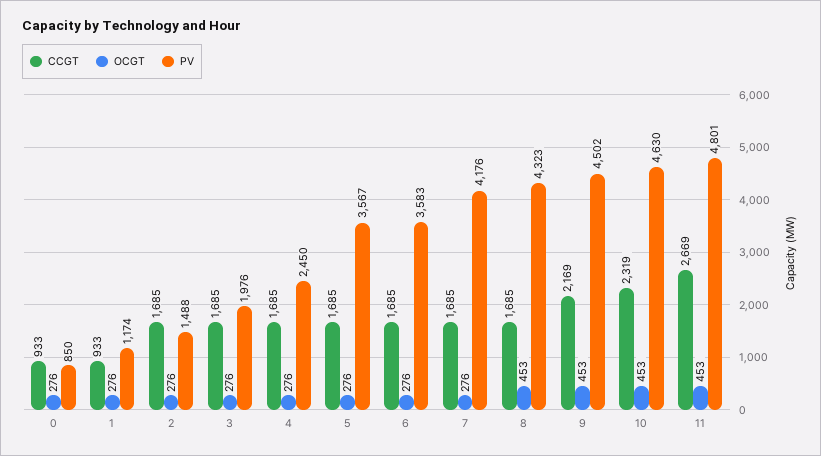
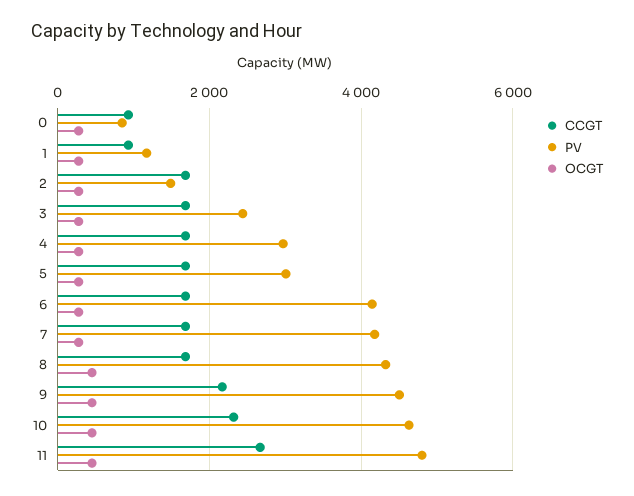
  {
    "CCGT": {
      "0": 933,
      "1": 933,
      "2": 1685,
      "3": 1685,
      "4": 1685,
      "5": 1685,
      "6": 1685,
      "7": 1685,
      "8": 1685,
      "9": 2169,
      "10": 2319,
      "11": 2669
    },
    "OCGT": {
      "0": 276,
      "1": 276,
      "2": 276,
      "3": 276,
      "4": 276,
      "5": 276,
      "6": 276,
      "7": 276,
      "8": 453,
      "9": 453,
      "10": 453,
      "11": 453
    },
    "PV": {
      "0": 850,
      "1": 1174,
      "2": 1488,
-     "3": 1976,
+     "3": 2400,
-     "4": 2450,
+     "4": 3000,
-     "5": 3567,
+     "5": 3000,
-     "6": 3583,
+     "6": 4200,
      "7": 4176,
      "8": 4323,
      "9": 4502,
      "10": 4630,
      "11": 4801
    }
  }

